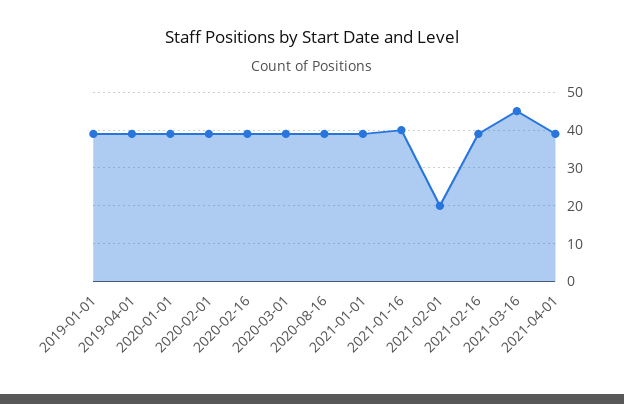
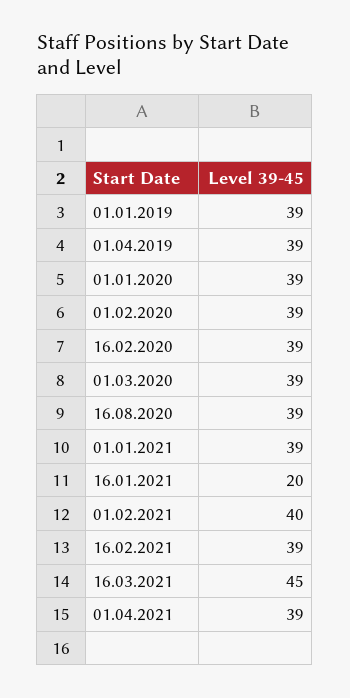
  {
    "2019-01-01": 39,
    "2019-04-01": 39,
    "2020-01-01": 39,
    "2020-02-01": 39,
    "2020-02-16": 39,
    "2020-03-01": 39,
    "2020-08-16": 39,
    "2021-01-01": 39,
-   "2021-01-16": 40,
+   "2021-01-16": 20,
-   "2021-02-01": 20,
+   "2021-02-01": 40,
    "2021-02-16": 39,
    "2021-03-16": 45,
    "2021-04-01": 39
  }

